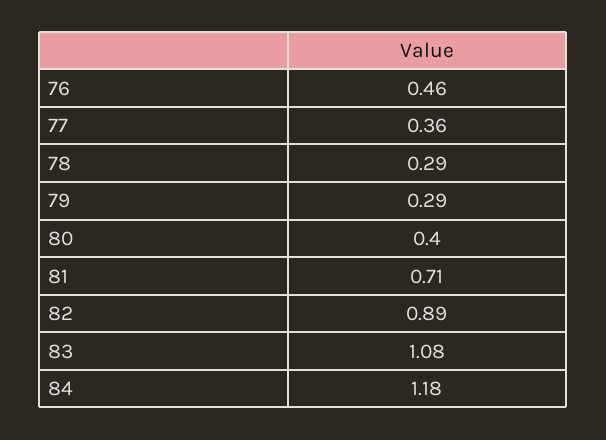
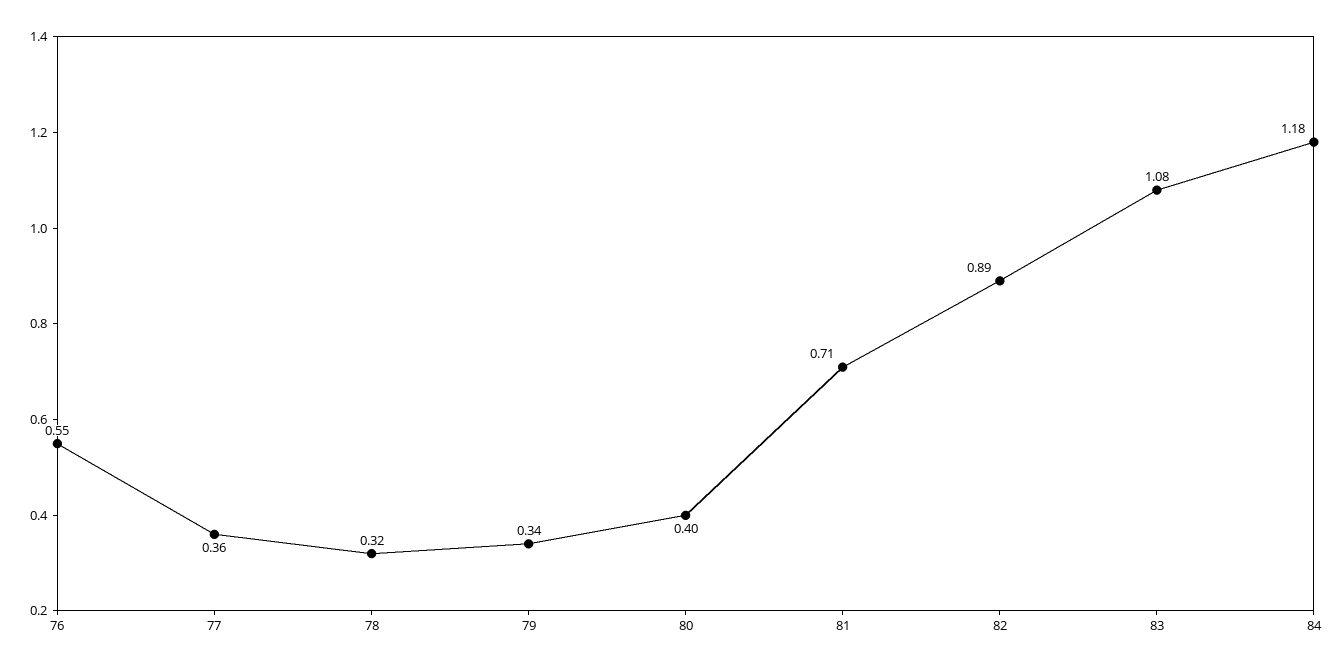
  {
-   "76": 0.46,
+   "76": 0.55,
    "77": 0.36,
-   "78": 0.29,
+   "78": 0.32,
-   "79": 0.29,
+   "79": 0.34,
    "80": 0.4,
    "81": 0.71,
    "82": 0.89,
    "83": 1.08,
    "84": 1.18
  }

